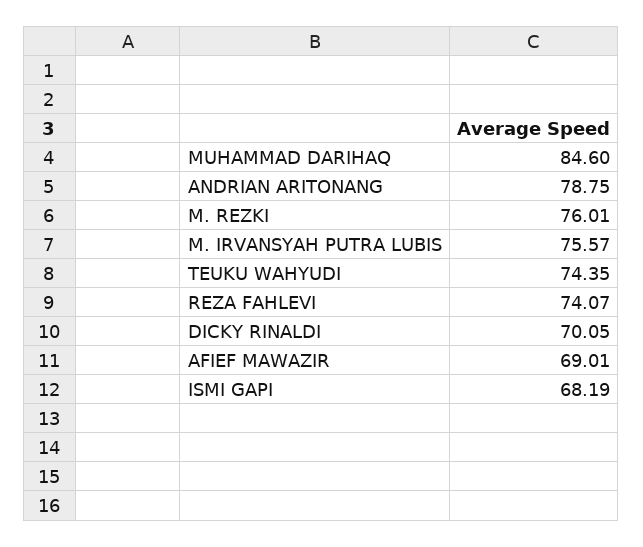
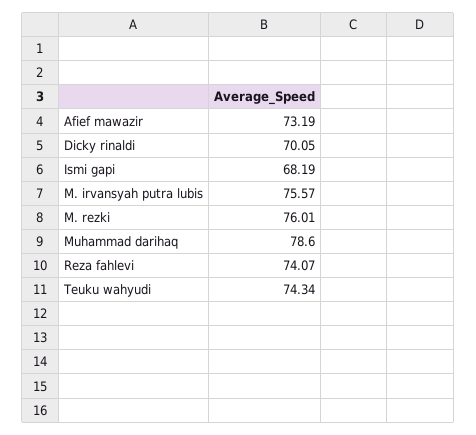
  {
-   "MUHAMMAD DARIHAQ": 84.6,
+   "MUHAMMAD DARIHAQ": 78.6,
-   "ANDRIAN ARITONANG": 78.75,
    "M. REZKI": 76.01,
    "M. IRVANSYAH PUTRA LUBIS": 75.57,
-   "TEUKU WAHYUDI": 74.35,
+   "TEUKU WAHYUDI": 74.34,
    "REZA FAHLEVI": 74.07,
    "DICKY RINALDI": 70.05,
-   "AFIEF MAWAZIR": 69.01,
+   "AFIEF MAWAZIR": 73.19,
    "ISMI GAPI": 68.19
  }

